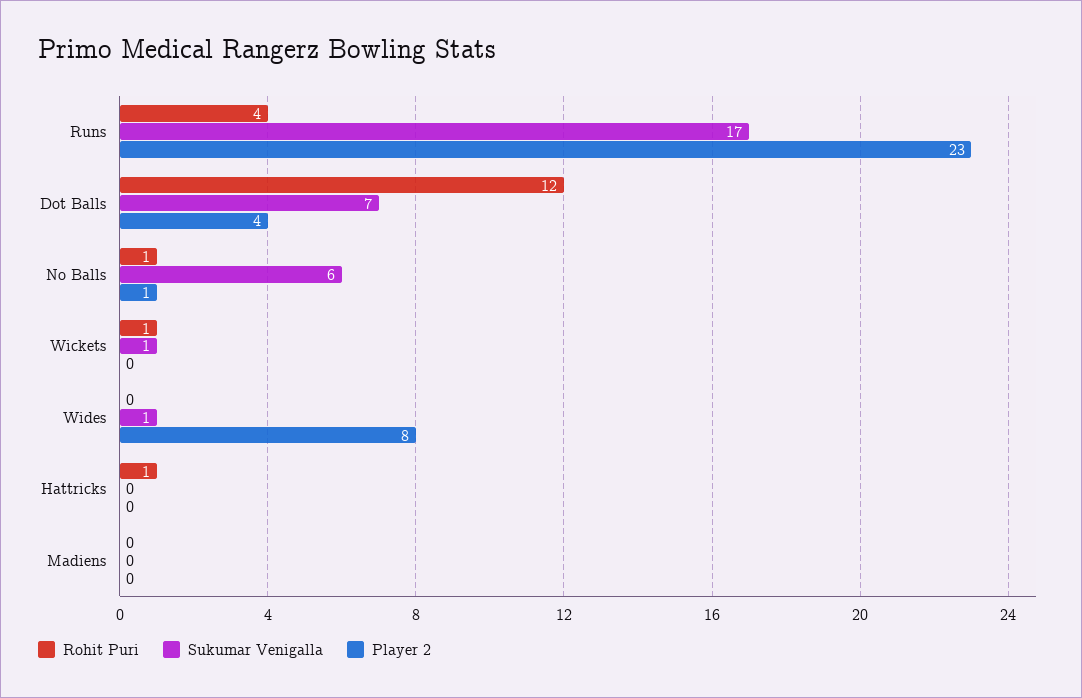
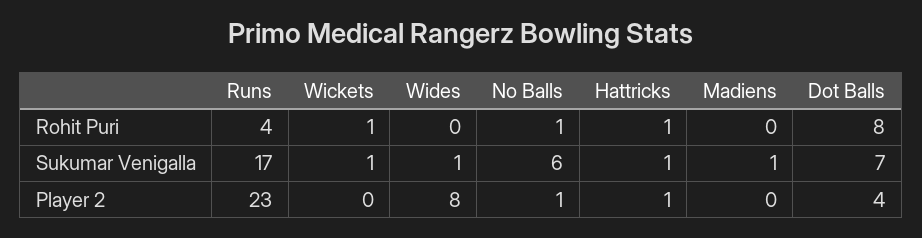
  {
    "Rohit Puri": {
      "Runs": 4,
-     "Dot Balls": 12,
+     "Dot Balls": 8,
      "No Balls": 1,
      "Wickets": 1,
      "Wides": 0,
      "Hattricks": 1,
      "Madiens": 0
    },
    "Sukumar Venigalla": {
      "Runs": 17,
      "Dot Balls": 7,
      "No Balls": 6,
      "Wickets": 1,
      "Wides": 1,
-     "Hattricks": 0,
+     "Hattricks": 1,
-     "Madiens": 0
+     "Madiens": 1
    },
    "Player 2": {
      "Runs": 23,
      "Dot Balls": 4,
      "No Balls": 1,
      "Wickets": 0,
      "Wides": 8,
-     "Hattricks": 0,
+     "Hattricks": 1,
      "Madiens": 0
    }
  }

